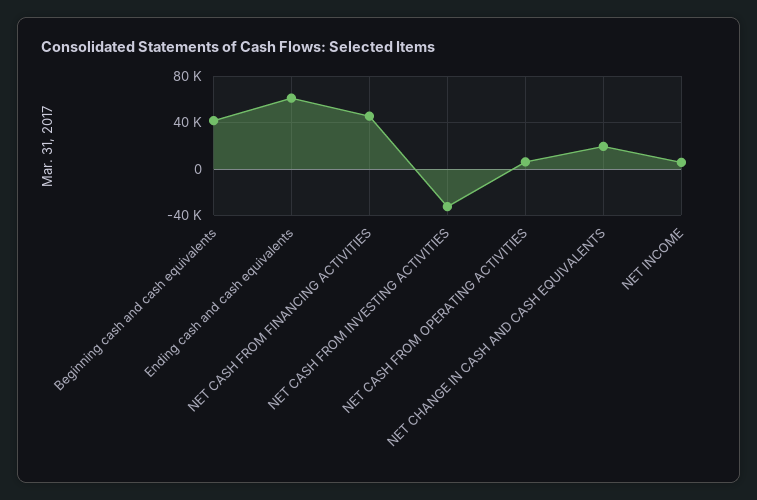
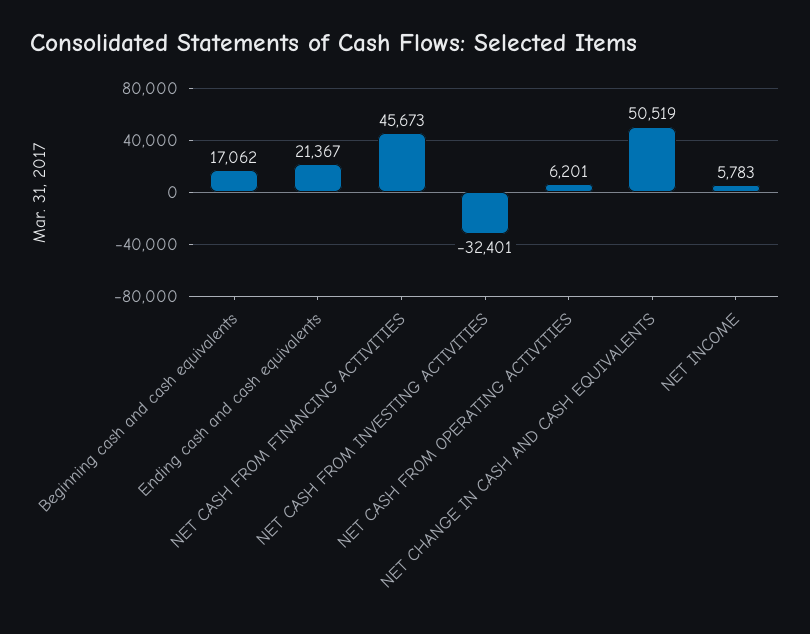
  {
-   "Beginning cash and cash equivalents": 40000,
+   "Beginning cash and cash equivalents": 17062,
-   "Ending cash and cash equivalents": 60000,
+   "Ending cash and cash equivalents": 21367,
    "NET CASH FROM FINANCING ACTIVITIES": 45673,
    "NET CASH FROM INVESTING ACTIVITIES": -32401,
    "NET CASH FROM OPERATING ACTIVITIES": 6201,
-   "NET CHANGE IN CASH AND CASH EQUIVALENTS": 20000,
+   "NET CHANGE IN CASH AND CASH EQUIVALENTS": 50519,
    "NET INCOME": 5783
  }

